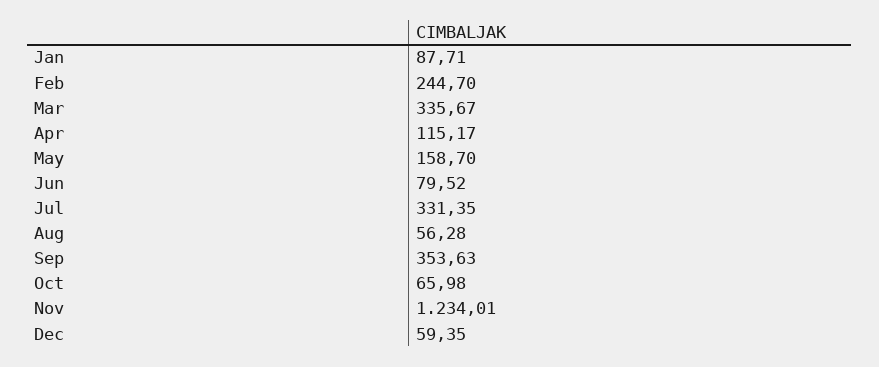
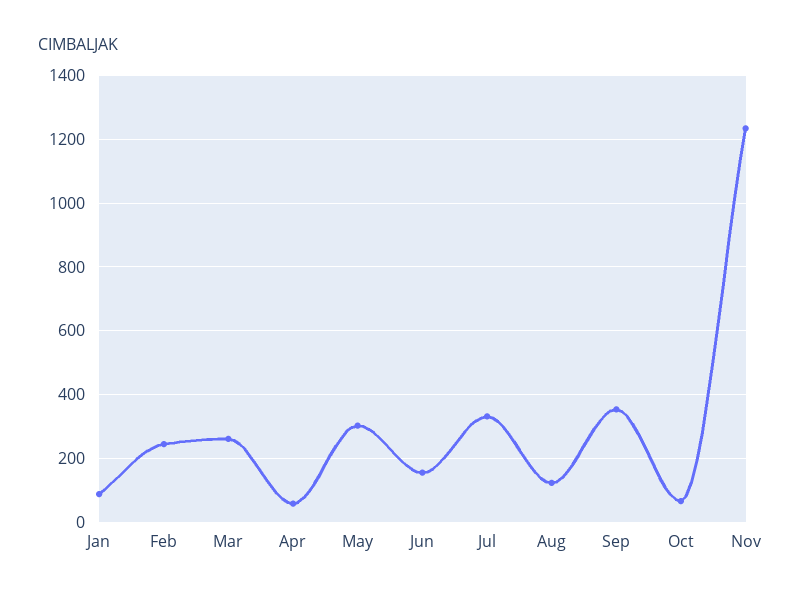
  {
    "Jan": 87.71,
    "Feb": 244.7,
-   "Mar": 335.67,
+   "Mar": 260,
-   "Apr": 115.17,
+   "Apr": 60,
-   "May": 158.7,
+   "May": 300,
-   "Jun": 79.52,
+   "Jun": 160,
    "Jul": 331.35,
-   "Aug": 56.28,
+   "Aug": 120,
    "Sep": 353.63,
    "Oct": 65.98,
-   "Nov": 1234.01,
+   "Nov": 1234.01
-   "Dec": 59.35
  }

